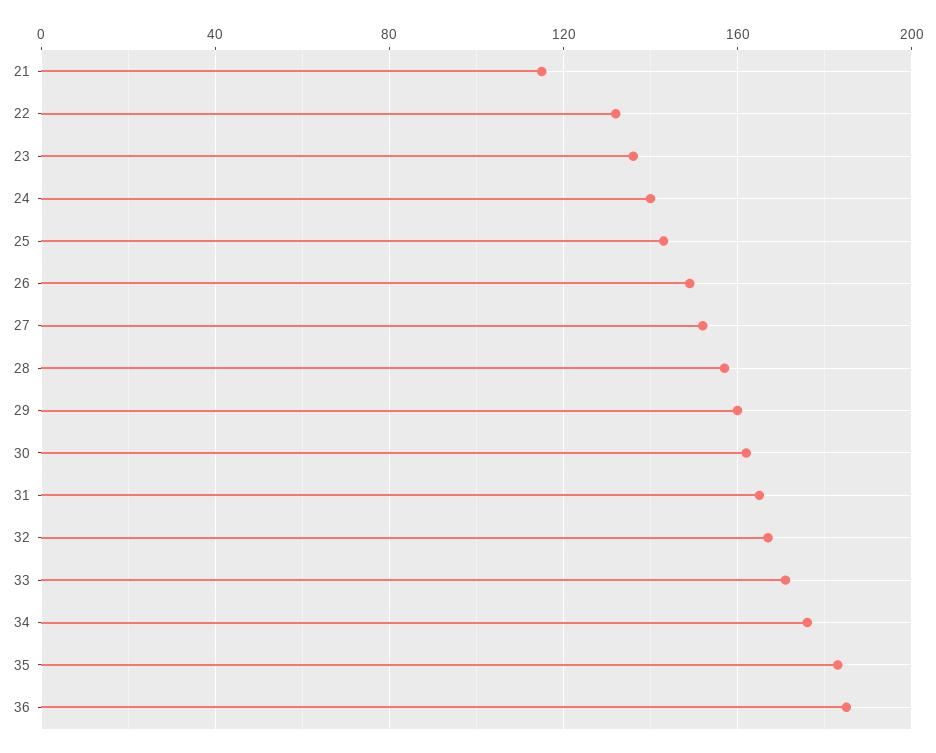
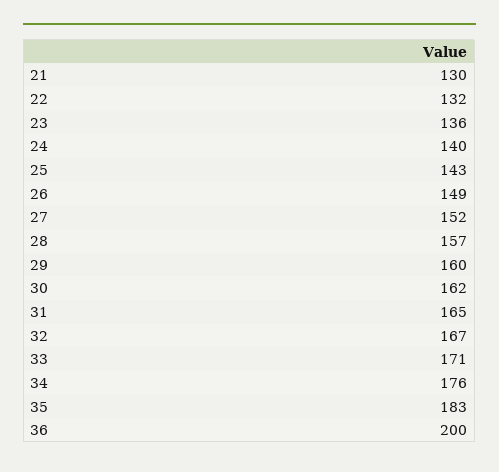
  {
-   "21": 115,
+   "21": 130,
    "22": 132,
    "23": 136,
    "24": 140,
    "25": 143,
    "26": 149,
    "27": 152,
    "28": 157,
    "29": 160,
    "30": 162,
    "31": 165,
    "32": 167,
    "33": 171,
    "34": 176,
    "35": 183,
-   "36": 185
+   "36": 200
  }

